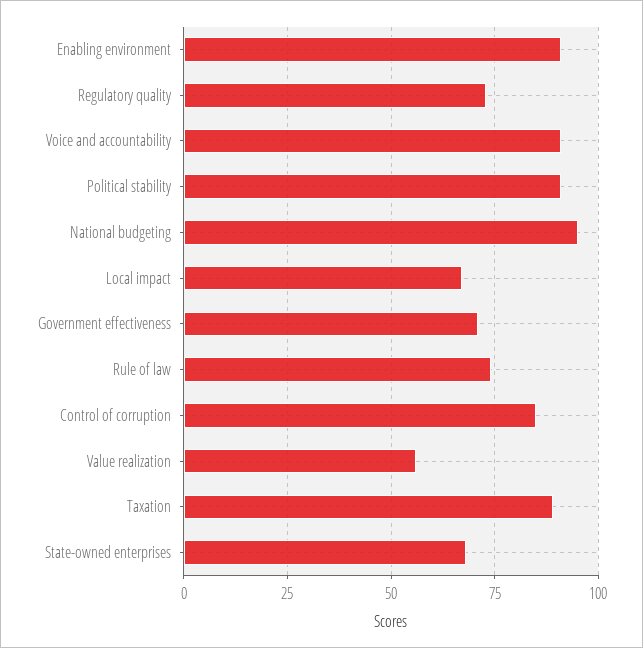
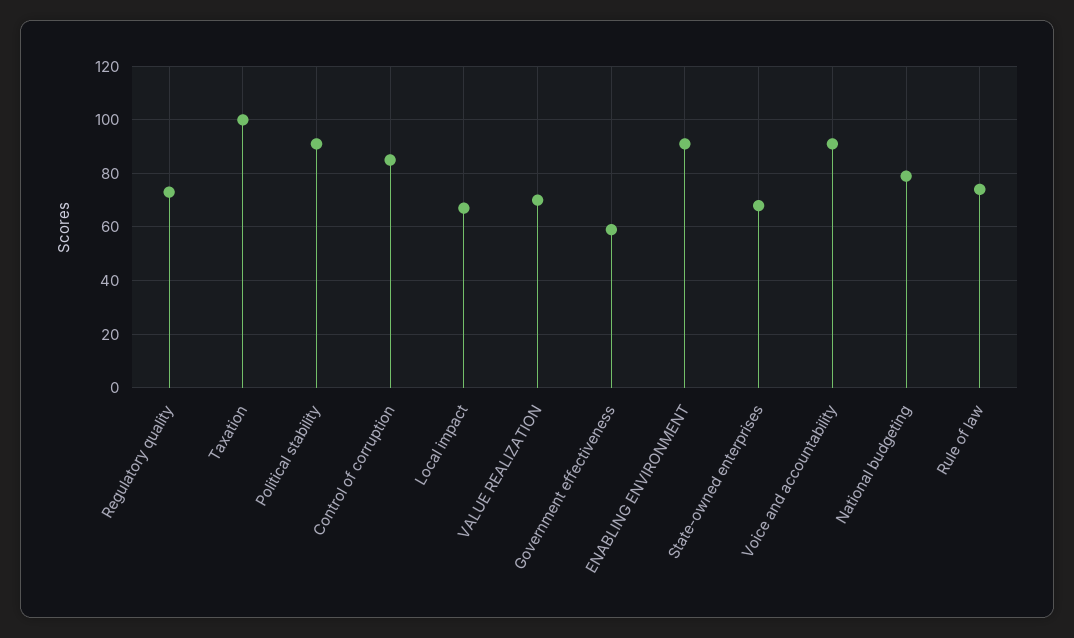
  {
    "Enabling environment": 90,
    "Regulatory quality": 75,
    "Voice and accountability": 90,
    "Political stability": 90,
-   "National budgeting": 95,
+   "National budgeting": 80,
    "Local impact": 65,
-   "Government effectiveness": 70,
+   "Government effectiveness": 60,
    "Rule of law": 75,
    "Control of corruption": 85,
-   "Value realization": 55,
+   "Value realization": 70,
-   "Taxation": 90,
+   "Taxation": 100,
    "State-owned enterprises": 70
  }

